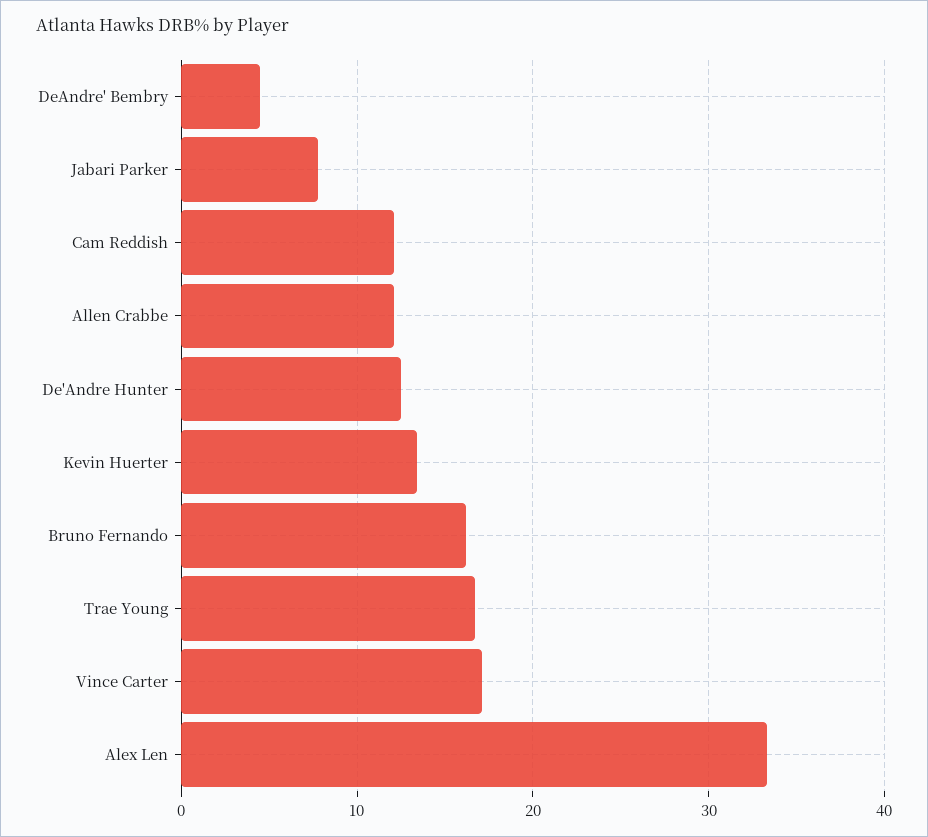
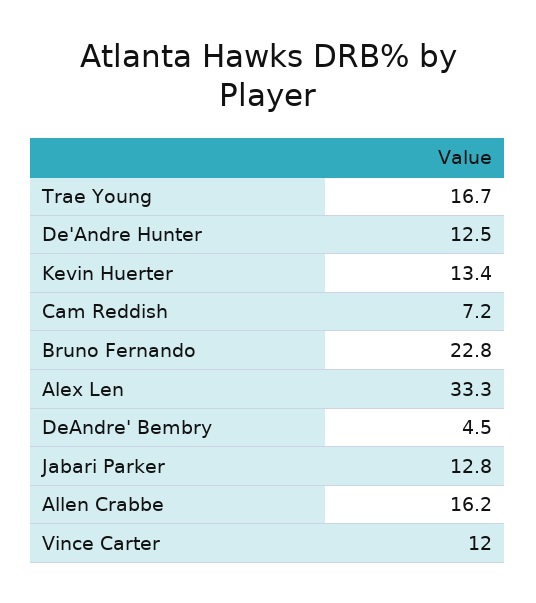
  {
    "DeAndre' Bembry": 4.5,
-   "Jabari Parker": 8,
+   "Jabari Parker": 12.8,
-   "Cam Reddish": 12,
+   "Cam Reddish": 7.2,
-   "Allen Crabbe": 12,
+   "Allen Crabbe": 16.2,
    "De'Andre Hunter": 12.5,
    "Kevin Huerter": 13.4,
-   "Bruno Fernando": 16,
+   "Bruno Fernando": 22.8,
    "Trae Young": 16.7,
-   "Vince Carter": 17,
+   "Vince Carter": 12,
    "Alex Len": 33.3
  }

